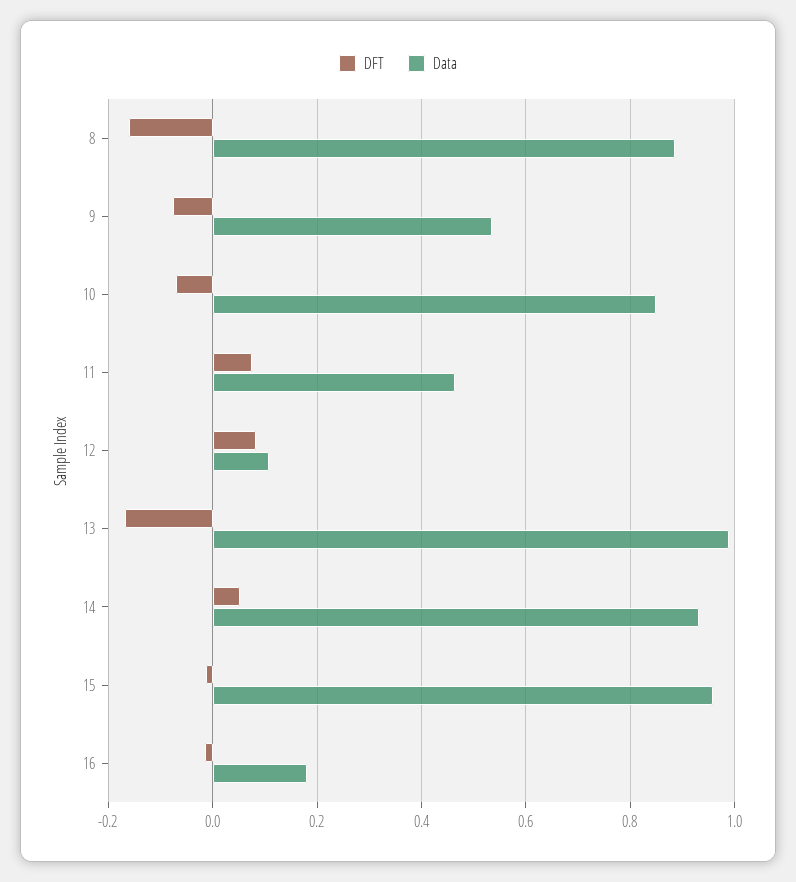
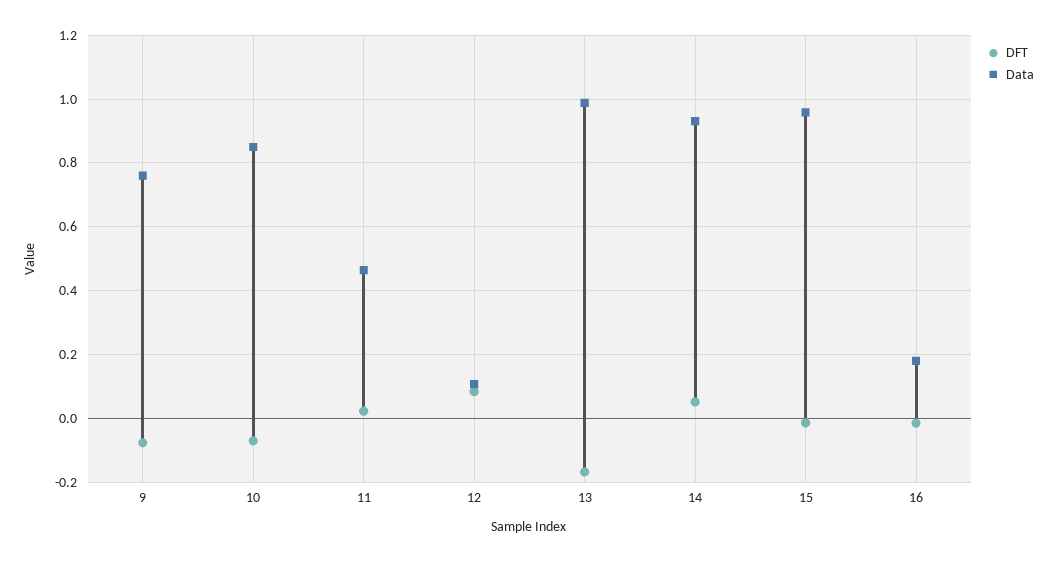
  {
    "DFT": {
-     "8": -0.16,
      "9": -0.08,
      "10": -0.08,
-     "11": 0.08,
+     "11": 0.02,
      "12": 0.08,
      "13": -0.16,
      "14": 0.06,
      "15": -0.02,
      "16": -0.02
    },
    "Data": {
-     "8": 0.88,
-     "9": 0.54,
+     "9": 0.76,
      "10": 0.86,
      "11": 0.46,
      "12": 0.1,
      "13": 0.98,
      "14": 0.94,
      "15": 0.96,
      "16": 0.18
    }
  }

